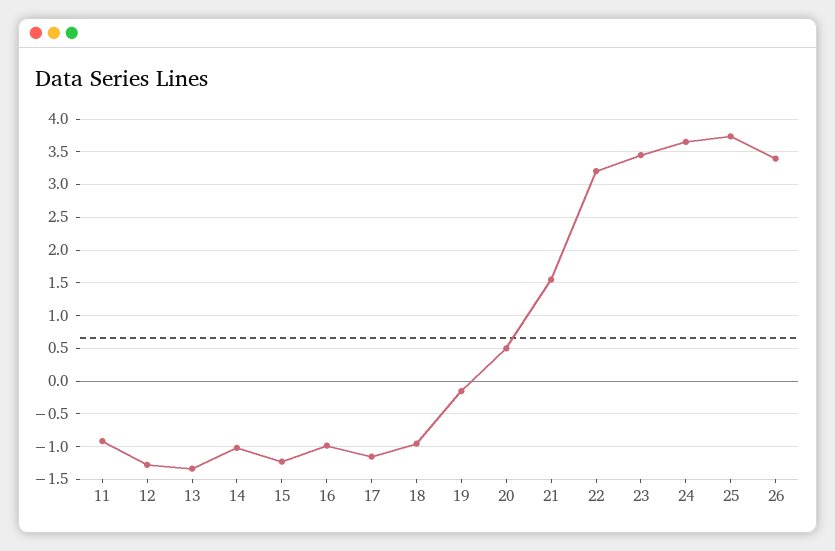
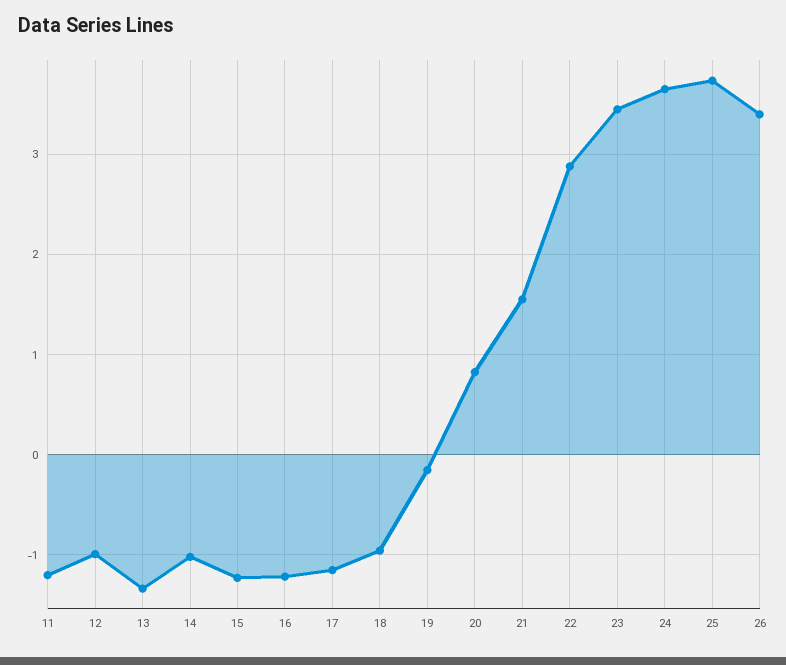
  {
-   "11": -0.9,
+   "11": -1.2,
-   "12": -1.3,
+   "12": -1,
    "13": -1.3,
    "14": -1,
    "15": -1.2,
-   "16": -1,
+   "16": -1.2,
    "17": -1.2,
    "18": -1,
    "19": -0.2,
-   "20": 0.5,
+   "20": 0.8,
    "21": 1.5,
-   "22": 3.2,
+   "22": 2.9,
    "23": 3.4,
    "24": 3.7,
    "25": 3.7,
    "26": 3.4
  }

